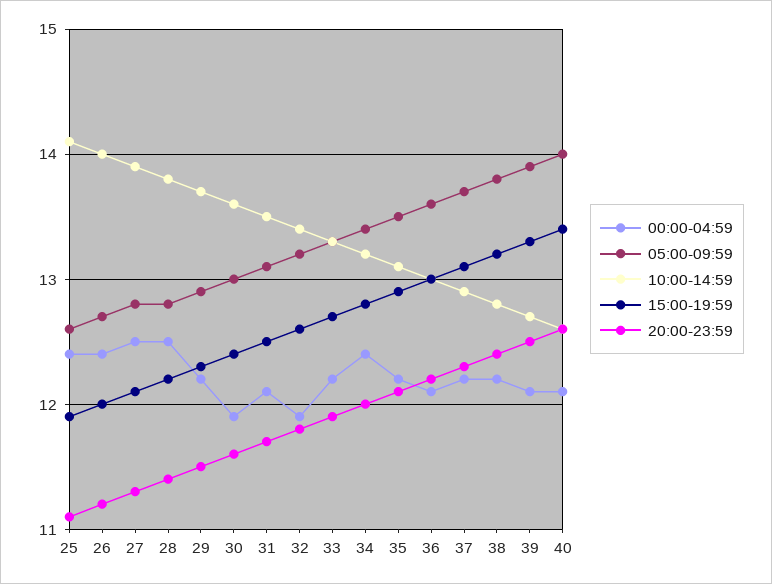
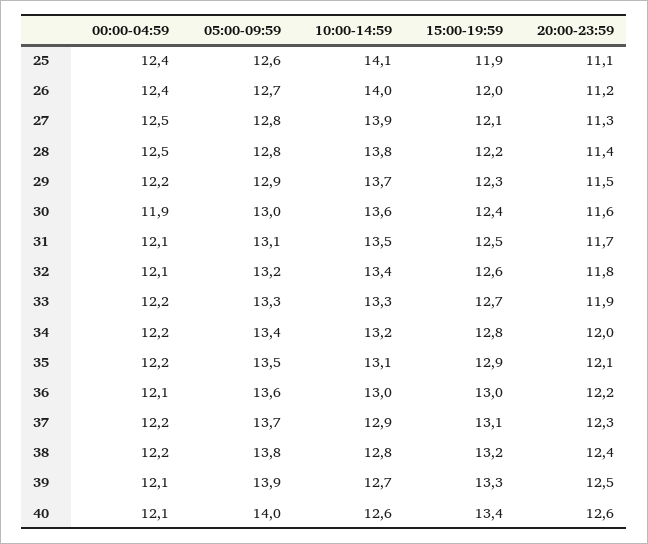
  {
    "00:00-04:59": {
      "25": 12.4,
      "26": 12.4,
      "27": 12.5,
      "28": 12.5,
      "29": 12.2,
      "30": 11.9,
      "31": 12.1,
-     "32": 11.9,
+     "32": 12.1,
      "33": 12.2,
-     "34": 12.4,
+     "34": 12.2,
      "35": 12.2,
      "36": 12.1,
      "37": 12.2,
      "38": 12.2,
      "39": 12.1,
      "40": 12.1
    },
    "05:00-09:59": {
      "25": 12.6,
      "26": 12.7,
      "27": 12.8,
      "28": 12.8,
      "29": 12.9,
      "30": 13,
      "31": 13.1,
      "32": 13.2,
      "33": 13.3,
      "34": 13.4,
      "35": 13.5,
      "36": 13.6,
      "37": 13.7,
      "38": 13.8,
      "39": 13.9,
      "40": 14
    },
    "10:00-14:59": {
      "25": 14.1,
      "26": 14,
      "27": 13.9,
      "28": 13.8,
      "29": 13.7,
      "30": 13.6,
      "31": 13.5,
      "32": 13.4,
      "33": 13.3,
      "34": 13.2,
      "35": 13.1,
      "36": 13,
      "37": 12.9,
      "38": 12.8,
      "39": 12.7,
      "40": 12.6
    },
    "15:00-19:59": {
      "25": 11.9,
      "26": 12,
      "27": 12.1,
      "28": 12.2,
      "29": 12.3,
      "30": 12.4,
      "31": 12.5,
      "32": 12.6,
      "33": 12.7,
      "34": 12.8,
      "35": 12.9,
      "36": 13,
      "37": 13.1,
      "38": 13.2,
      "39": 13.3,
      "40": 13.4
    },
    "20:00-23:59": {
      "25": 11.1,
      "26": 11.2,
      "27": 11.3,
      "28": 11.4,
      "29": 11.5,
      "30": 11.6,
      "31": 11.7,
      "32": 11.8,
      "33": 11.9,
      "34": 12,
      "35": 12.1,
      "36": 12.2,
      "37": 12.3,
      "38": 12.4,
      "39": 12.5,
      "40": 12.6
    }
  }

